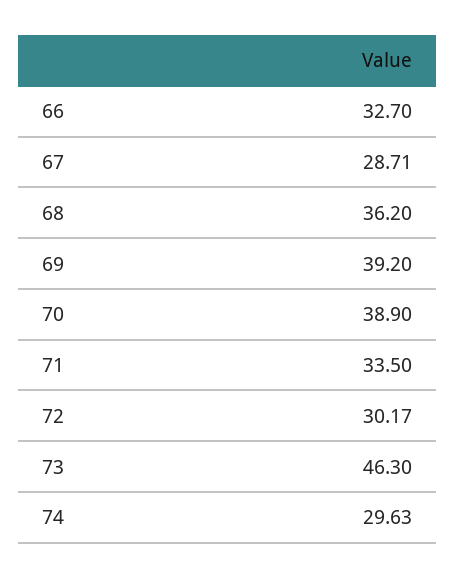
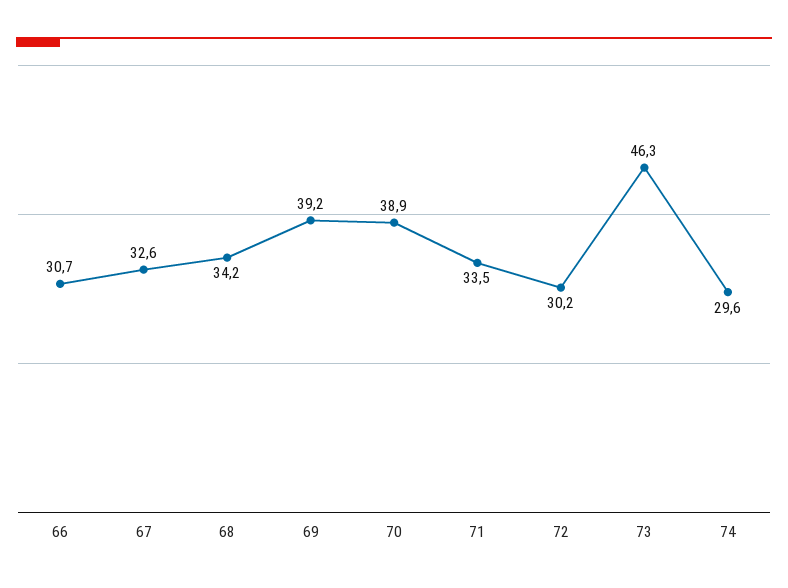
  {
-   "66": 32.7,
+   "66": 30.7,
-   "67": 28.71,
+   "67": 32.6,
-   "68": 36.2,
+   "68": 34.2,
    "69": 39.2,
    "70": 38.9,
    "71": 33.5,
    "72": 30.17,
    "73": 46.3,
    "74": 29.63
  }

